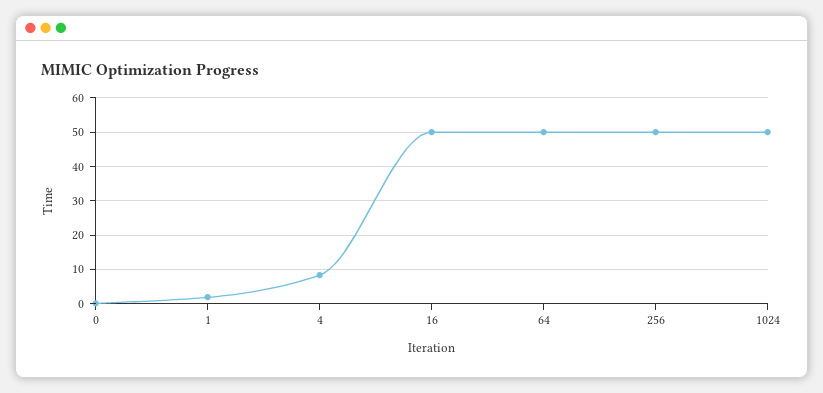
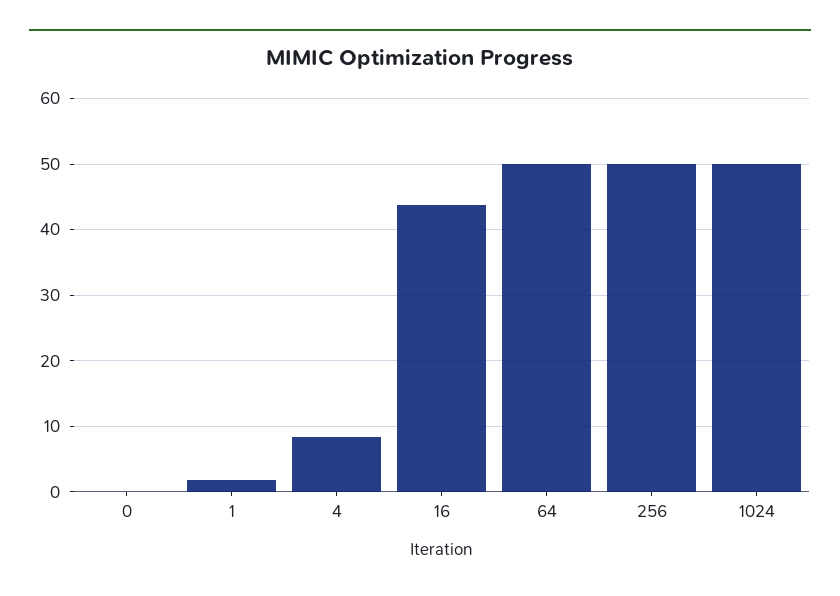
  {
    "0": 0,
    "1": 2,
    "4": 8,
-   "16": 50,
+   "16": 44,
    "64": 50,
    "256": 50,
    "1024": 50
  }

